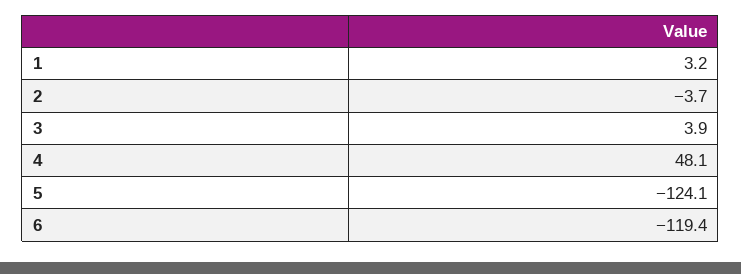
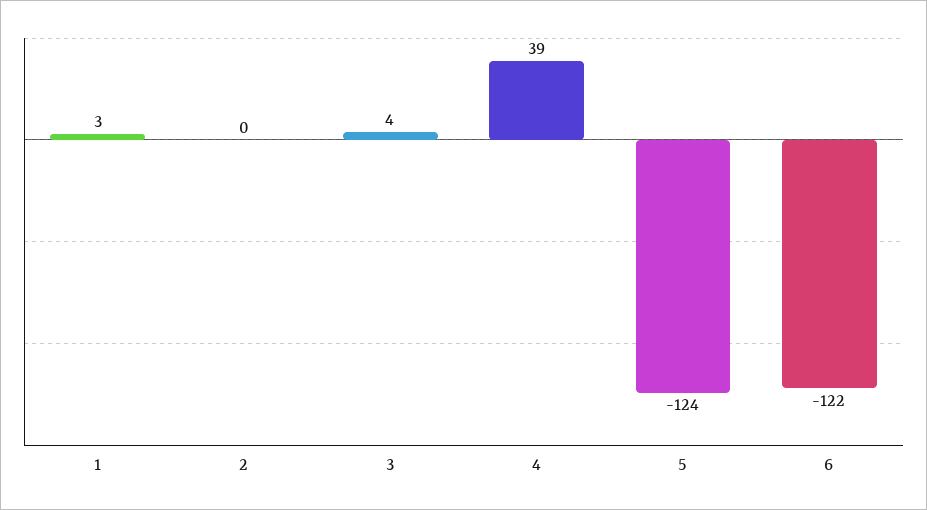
  {
    "1": 3.2,
-   "2": -3.7,
+   "2": 0,
    "3": 3.9,
-   "4": 48.1,
+   "4": 39,
    "5": -124.1,
-   "6": -119.4
+   "6": -122
  }

